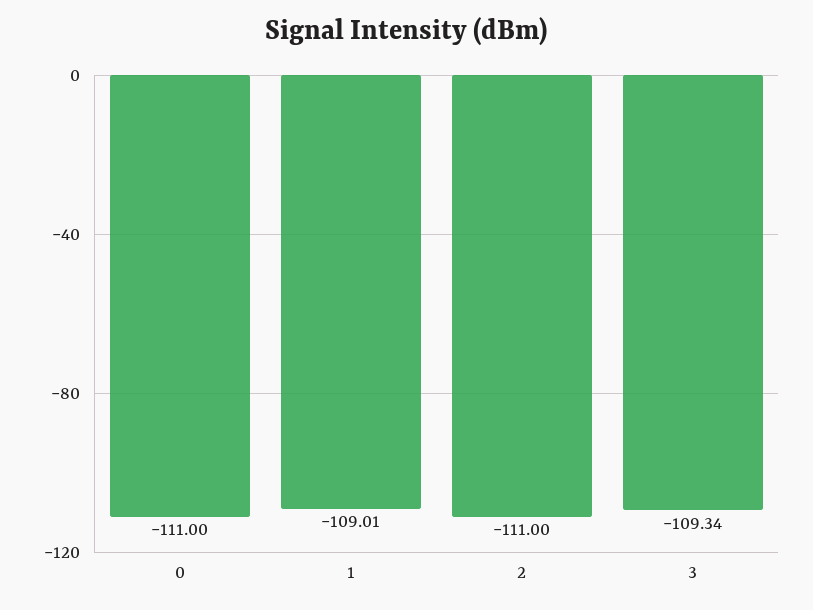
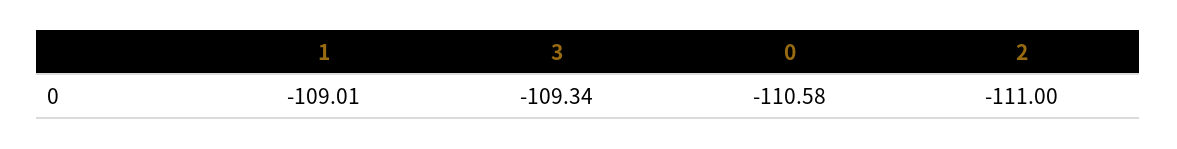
  {
-   "0": -111,
+   "0": -110.58,
    "1": -109.01,
    "2": -111,
    "3": -109.34
  }

